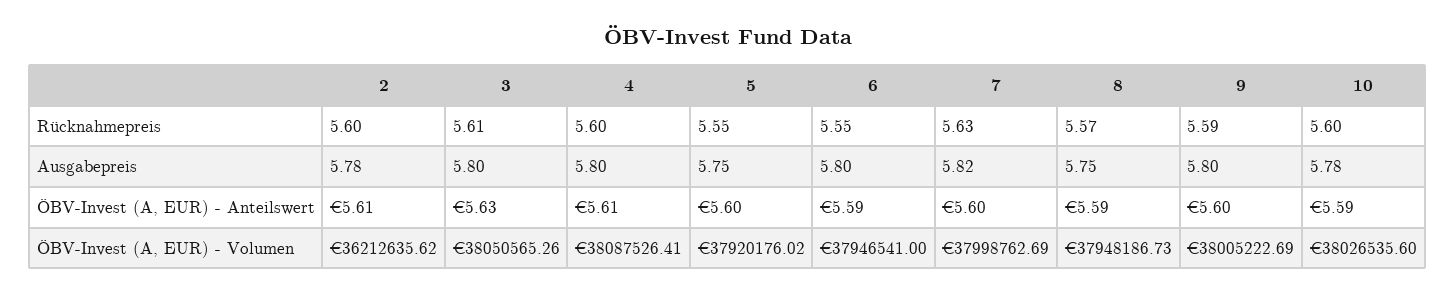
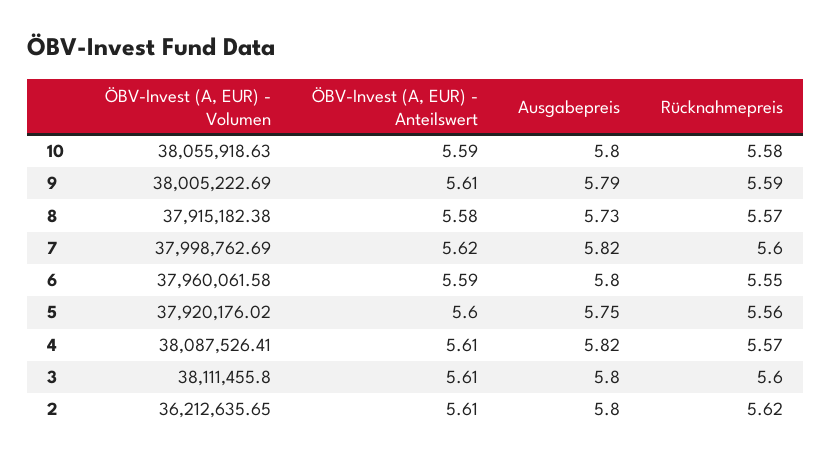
  {
    "2": {
-     "Rücknahmepreis": 5.6,
+     "Rücknahmepreis": 5.62,
-     "Ausgabepreis": 5.78,
+     "Ausgabepreis": 5.8,
      "ÖBV-Invest (A, EUR) - Anteilswert": 5.61,
-     "ÖBV-Invest (A, EUR) - Volumen": 36212635.62
+     "ÖBV-Invest (A, EUR) - Volumen": 36212635.65
    },
    "3": {
-     "Rücknahmepreis": 5.61,
+     "Rücknahmepreis": 5.6,
      "Ausgabepreis": 5.8,
-     "ÖBV-Invest (A, EUR) - Anteilswert": 5.63,
+     "ÖBV-Invest (A, EUR) - Anteilswert": 5.61,
-     "ÖBV-Invest (A, EUR) - Volumen": 38050565.26
+     "ÖBV-Invest (A, EUR) - Volumen": 38111455.8
    },
    "4": {
-     "Rücknahmepreis": 5.6,
+     "Rücknahmepreis": 5.57,
-     "Ausgabepreis": 5.8,
+     "Ausgabepreis": 5.82,
      "ÖBV-Invest (A, EUR) - Anteilswert": 5.61,
      "ÖBV-Invest (A, EUR) - Volumen": 38087526.41
    },
    "5": {
-     "Rücknahmepreis": 5.55,
+     "Rücknahmepreis": 5.56,
      "Ausgabepreis": 5.75,
      "ÖBV-Invest (A, EUR) - Anteilswert": 5.6,
      "ÖBV-Invest (A, EUR) - Volumen": 37920176.02
    },
    "6": {
      "Rücknahmepreis": 5.55,
      "Ausgabepreis": 5.8,
      "ÖBV-Invest (A, EUR) - Anteilswert": 5.59,
-     "ÖBV-Invest (A, EUR) - Volumen": 37946541
+     "ÖBV-Invest (A, EUR) - Volumen": 37960061.58
    },
    "7": {
-     "Rücknahmepreis": 5.63,
+     "Rücknahmepreis": 5.6,
      "Ausgabepreis": 5.82,
-     "ÖBV-Invest (A, EUR) - Anteilswert": 5.6,
+     "ÖBV-Invest (A, EUR) - Anteilswert": 5.62,
      "ÖBV-Invest (A, EUR) - Volumen": 37998762.69
    },
    "8": {
      "Rücknahmepreis": 5.57,
-     "Ausgabepreis": 5.75,
+     "Ausgabepreis": 5.73,
-     "ÖBV-Invest (A, EUR) - Anteilswert": 5.59,
+     "ÖBV-Invest (A, EUR) - Anteilswert": 5.58,
-     "ÖBV-Invest (A, EUR) - Volumen": 37948186.73
+     "ÖBV-Invest (A, EUR) - Volumen": 37915182.38
    },
    "9": {
      "Rücknahmepreis": 5.59,
-     "Ausgabepreis": 5.8,
+     "Ausgabepreis": 5.79,
-     "ÖBV-Invest (A, EUR) - Anteilswert": 5.6,
+     "ÖBV-Invest (A, EUR) - Anteilswert": 5.61,
      "ÖBV-Invest (A, EUR) - Volumen": 38005222.69
    },
    "10": {
-     "Rücknahmepreis": 5.6,
+     "Rücknahmepreis": 5.58,
-     "Ausgabepreis": 5.78,
+     "Ausgabepreis": 5.8,
      "ÖBV-Invest (A, EUR) - Anteilswert": 5.59,
-     "ÖBV-Invest (A, EUR) - Volumen": 38026535.6
+     "ÖBV-Invest (A, EUR) - Volumen": 38055918.63
    }
  }

